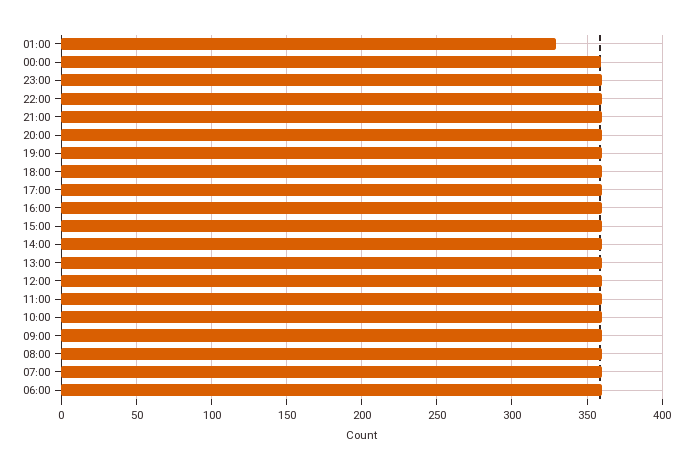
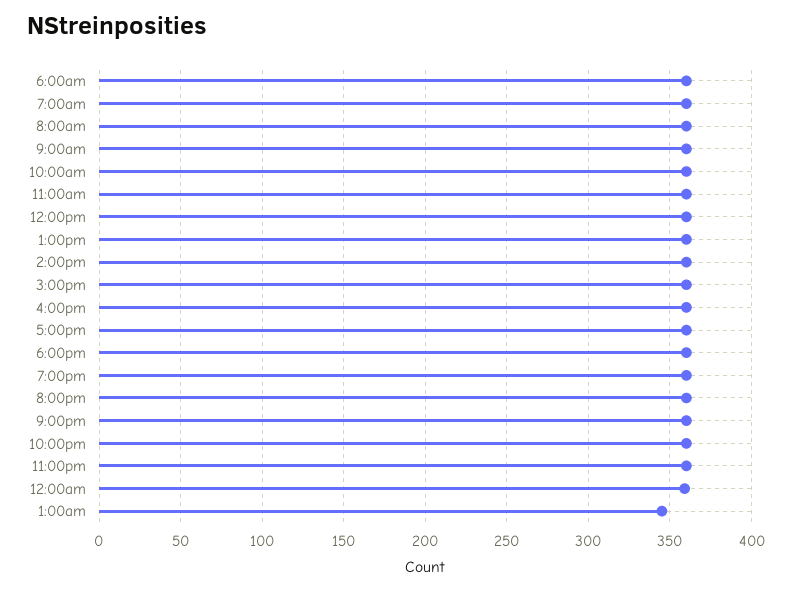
  {
-   "01:00": 330,
+   "01:00": 345,
    "00:00": 360,
    "23:00": 360,
    "22:00": 360,
    "21:00": 360,
    "20:00": 360,
    "19:00": 360,
    "18:00": 360,
    "17:00": 360,
    "16:00": 360,
    "15:00": 360,
    "14:00": 360,
    "13:00": 360,
    "12:00": 360,
    "11:00": 360,
    "10:00": 360,
    "09:00": 360,
    "08:00": 360,
    "07:00": 360,
    "06:00": 360
  }

